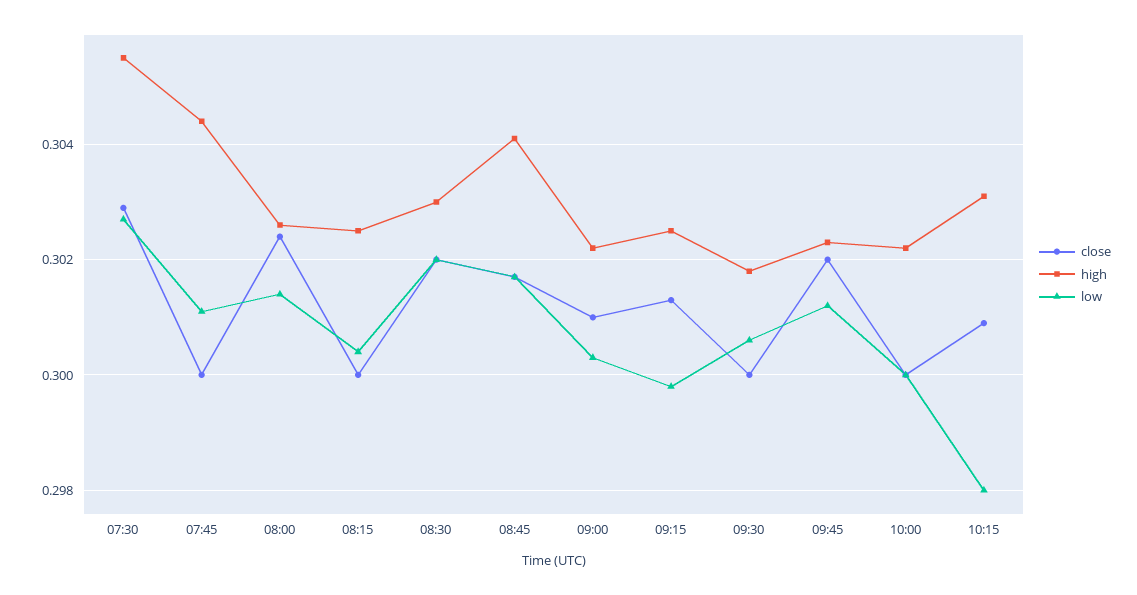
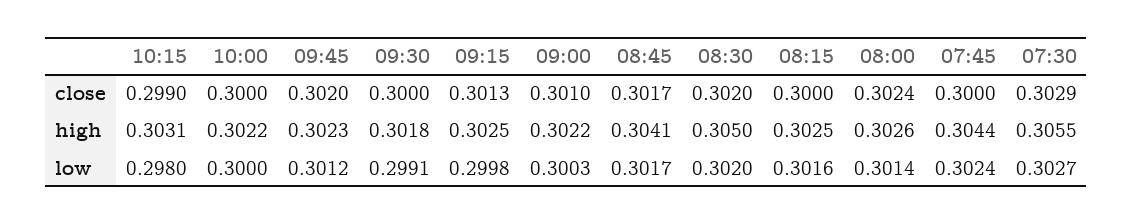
  {
    "close": {
      "07:30": 0.3029,
      "07:45": 0.3,
      "08:00": 0.3024,
      "08:15": 0.3,
      "08:30": 0.302,
      "08:45": 0.3017,
      "09:00": 0.301,
      "09:15": 0.3013,
      "09:30": 0.3,
      "09:45": 0.302,
      "10:00": 0.3,
-     "10:15": 0.301
+     "10:15": 0.299
    },
    "high": {
      "07:30": 0.3055,
      "07:45": 0.3044,
      "08:00": 0.3026,
      "08:15": 0.3025,
-     "08:30": 0.303,
+     "08:30": 0.305,
      "08:45": 0.3041,
      "09:00": 0.3022,
      "09:15": 0.3025,
      "09:30": 0.3018,
      "09:45": 0.3023,
      "10:00": 0.3022,
      "10:15": 0.3031
    },
    "low": {
      "07:30": 0.3027,
-     "07:45": 0.301,
+     "07:45": 0.3024,
      "08:00": 0.3014,
-     "08:15": 0.3005,
+     "08:15": 0.3016,
      "08:30": 0.302,
      "08:45": 0.3017,
      "09:00": 0.3003,
      "09:15": 0.2998,
-     "09:30": 0.3005,
+     "09:30": 0.2991,
      "09:45": 0.3012,
      "10:00": 0.3,
      "10:15": 0.298
    }
  }

